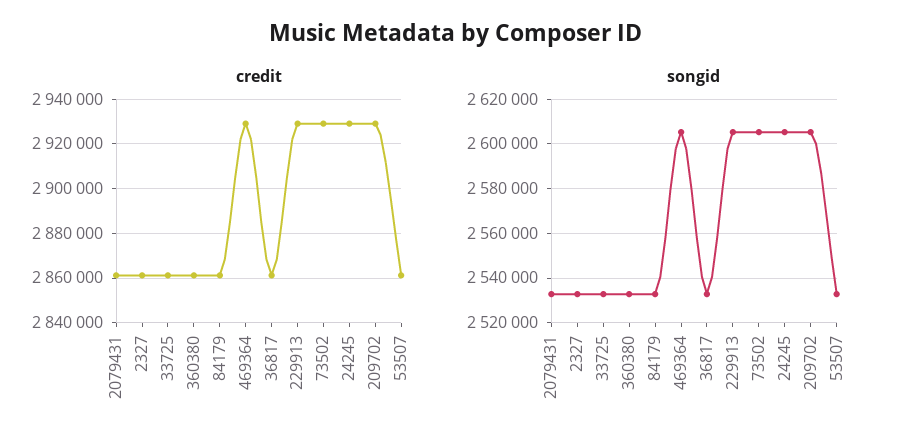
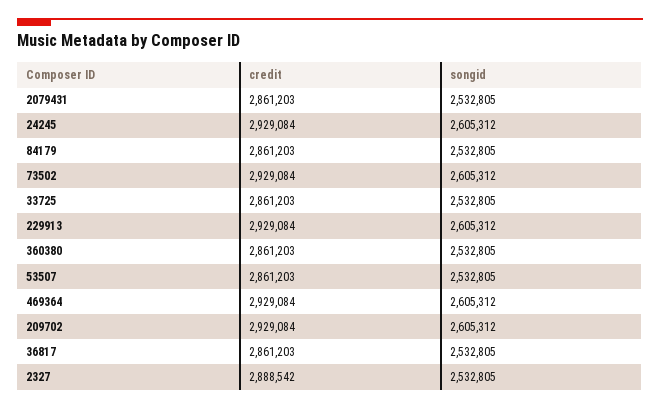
  {
    "credit": {
      "2079431": 2861203,
-     "2327": 2860000,
+     "2327": 2888542,
      "33725": 2861203,
      "360380": 2861203,
      "84179": 2861203,
      "469364": 2929084,
      "36817": 2861203,
      "229913": 2929084,
      "73502": 2929084,
      "24245": 2929084,
      "209702": 2929084,
      "53507": 2861203
    },
    "songid": {
      "2079431": 2532805,
      "2327": 2532805,
      "33725": 2532805,
      "360380": 2532805,
      "84179": 2532805,
      "469364": 2605312,
      "36817": 2532805,
      "229913": 2605312,
      "73502": 2605312,
      "24245": 2605312,
      "209702": 2605312,
      "53507": 2532805
    }
  }

